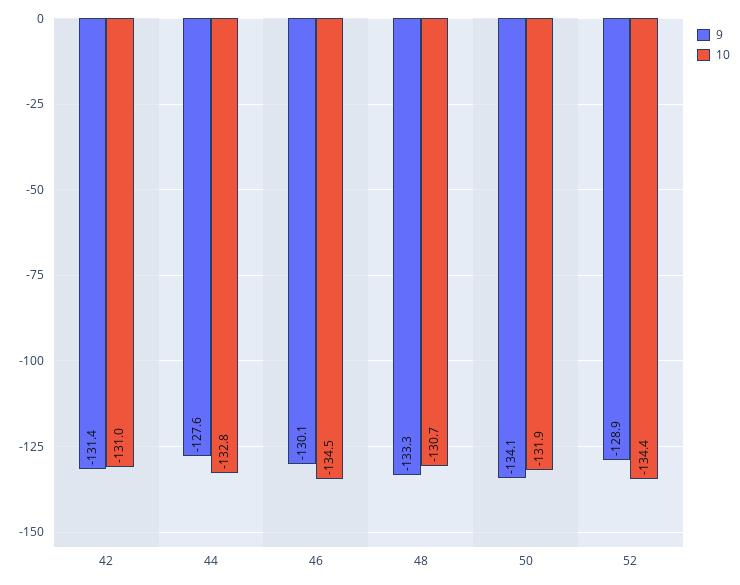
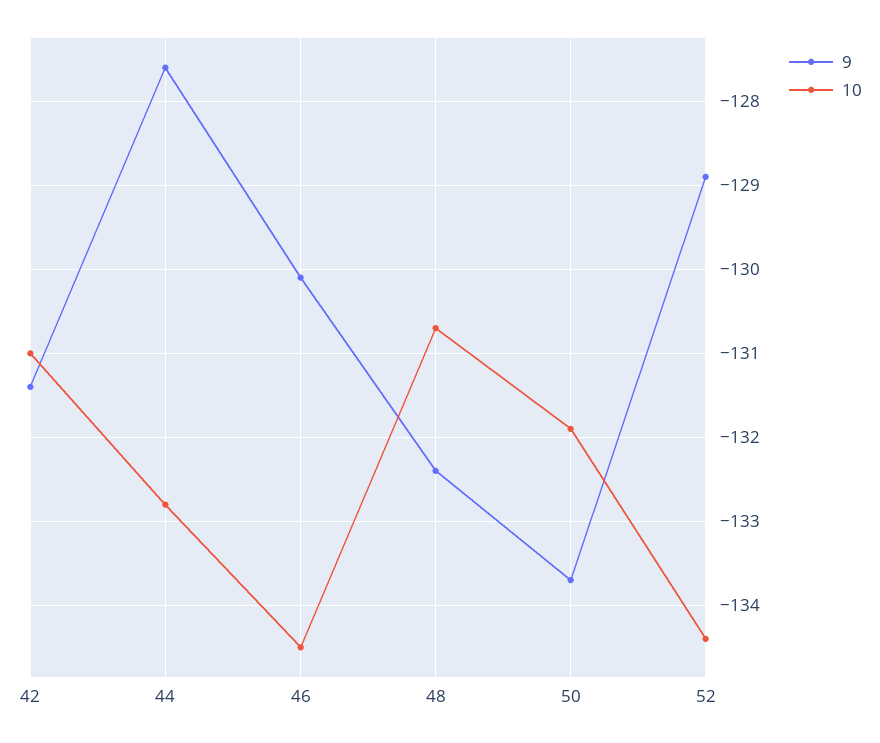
  {
    "9": {
      "42": -131.4,
      "44": -127.6,
      "46": -130.1,
-     "48": -133.3,
+     "48": -132.4,
-     "50": -134.1,
+     "50": -133.7,
      "52": -128.9
    },
    "10": {
      "42": -131,
      "44": -132.8,
      "46": -134.5,
      "48": -130.7,
      "50": -131.9,
      "52": -134.4
    }
  }

